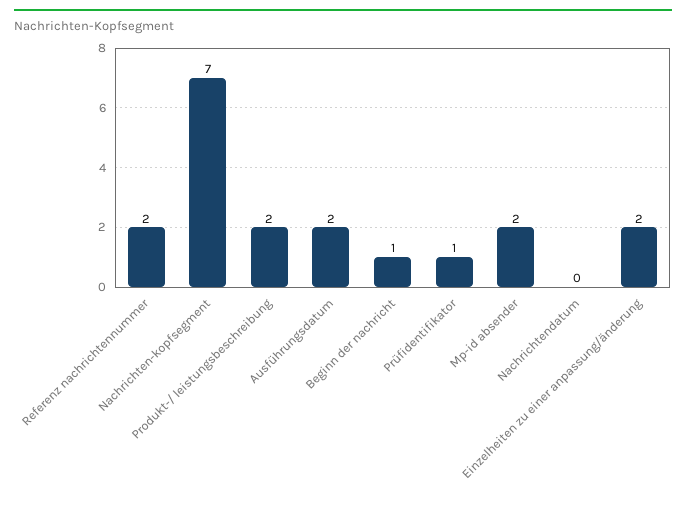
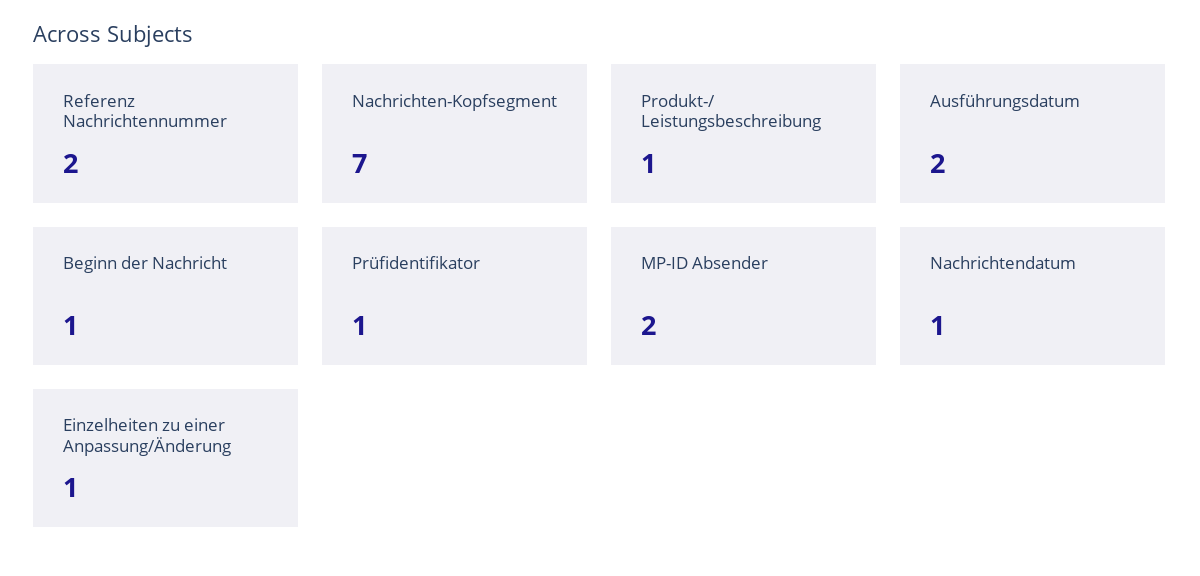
  {
    "Referenz nachrichtennummer": 2,
    "Nachrichten-kopfsegment": 7,
-   "Produkt-/ leistungsbeschreibung": 2,
+   "Produkt-/ leistungsbeschreibung": 1,
    "Ausführungsdatum": 2,
    "Beginn der nachricht": 1,
    "Prüfidentifikator": 1,
    "Mp-id absender": 2,
-   "Nachrichtendatum": 0,
+   "Nachrichtendatum": 1,
-   "Einzelheiten zu einer anpassung/änderung": 2
+   "Einzelheiten zu einer anpassung/änderung": 1
  }

